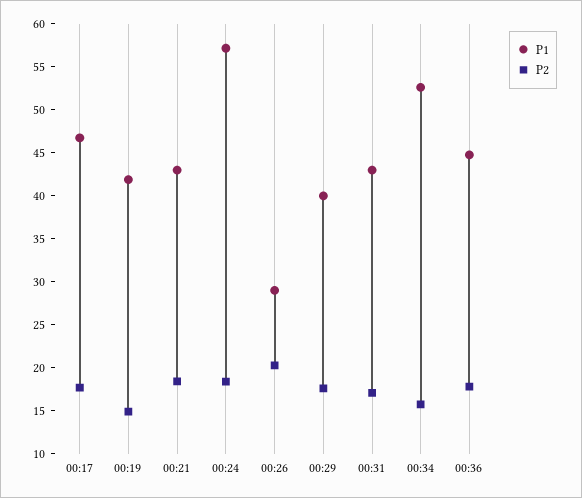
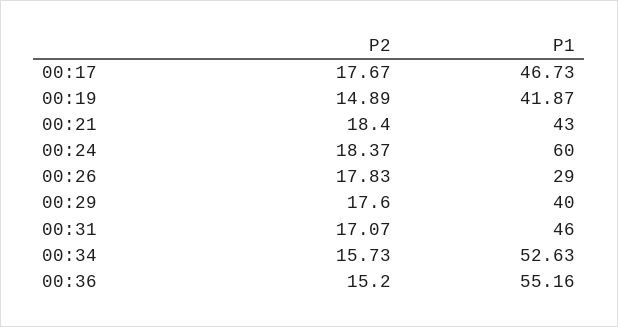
  {
    "P1": {
      "00:17": 46.73,
      "00:19": 41.87,
      "00:21": 43,
-     "00:24": 57,
+     "00:24": 60,
      "00:26": 29,
      "00:29": 40,
-     "00:31": 43,
+     "00:31": 46,
      "00:34": 52.63,
-     "00:36": 45
+     "00:36": 55.16
    },
    "P2": {
      "00:17": 17.67,
      "00:19": 14.89,
      "00:21": 18.4,
      "00:24": 18.37,
-     "00:26": 20,
+     "00:26": 17.83,
      "00:29": 17.6,
      "00:31": 17.07,
      "00:34": 15.73,
-     "00:36": 18
+     "00:36": 15.2
    }
  }

